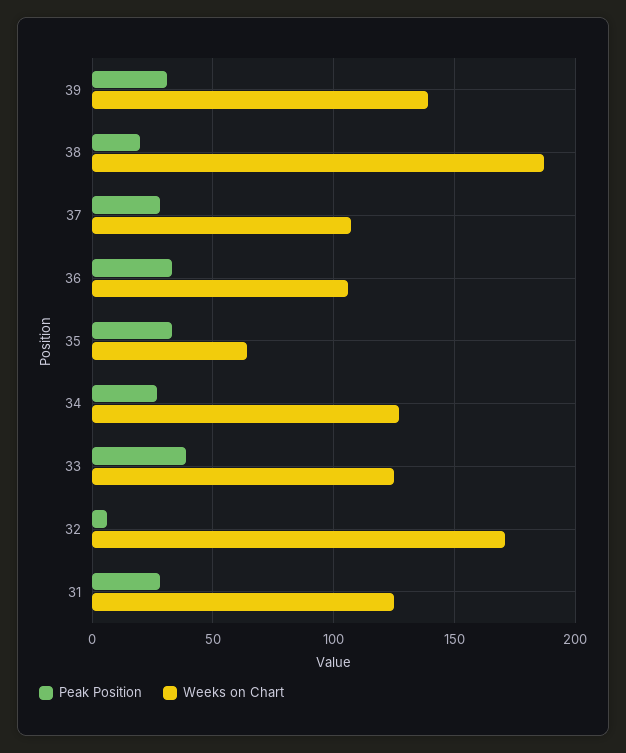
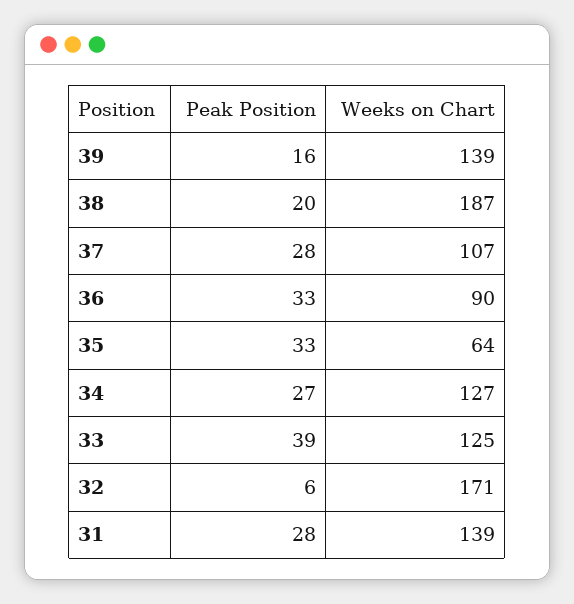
  {
    "Peak Position": {
-     "39": 30,
+     "39": 16,
      "38": 20,
      "37": 28,
      "36": 33,
      "35": 33,
      "34": 27,
      "33": 39,
      "32": 6,
      "31": 28
    },
    "Weeks on Chart": {
      "39": 139,
      "38": 187,
      "37": 107,
-     "36": 105,
+     "36": 90,
      "35": 64,
      "34": 127,
      "33": 125,
      "32": 171,
-     "31": 125
+     "31": 139
    }
  }

